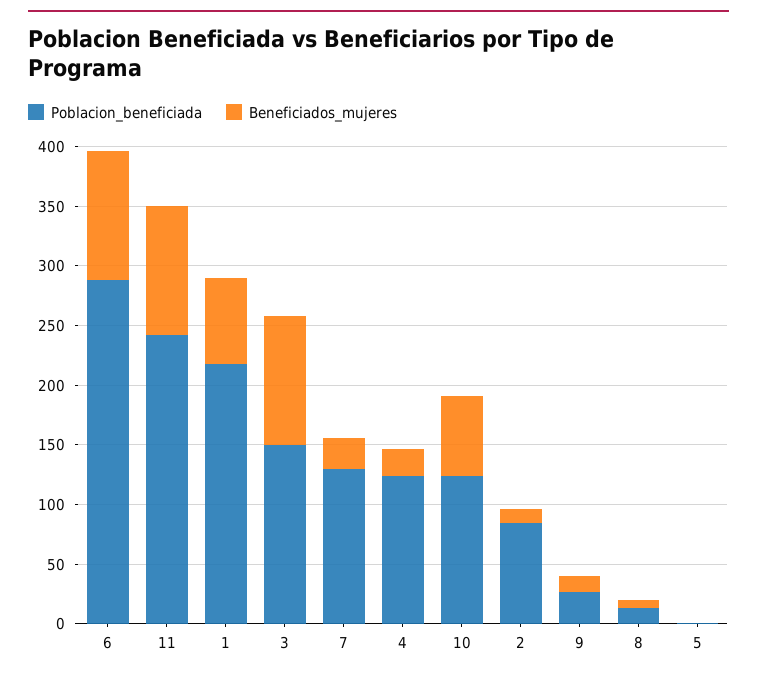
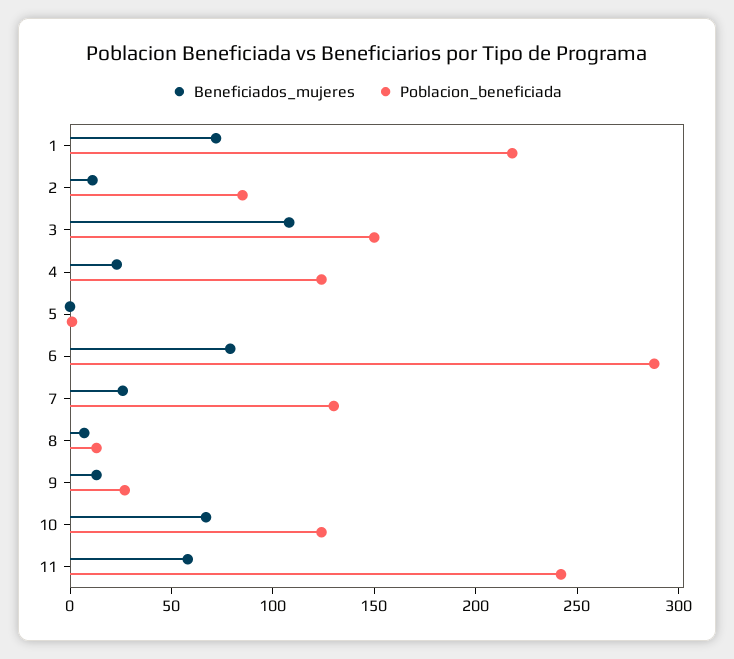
  {
    "Poblacion_beneficiada": {
      "6": 290,
      "11": 240,
      "1": 220,
      "3": 150,
      "7": 130,
      "4": 120,
      "10": 120,
      "2": 90,
      "9": 30,
      "8": 10,
      "5": 0
    },
    "Beneficiados_mujeres": {
-     "6": 110,
+     "6": 80,
-     "11": 110,
+     "11": 60,
      "1": 70,
      "3": 110,
      "7": 30,
      "4": 20,
      "10": 70,
      "2": 10,
      "9": 10,
      "8": 10,
      "5": 0
    }
  }

